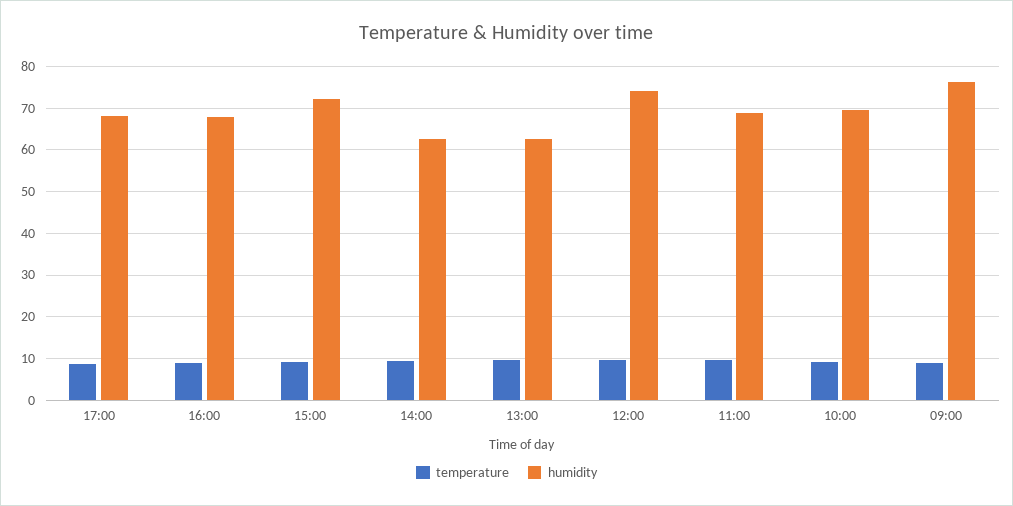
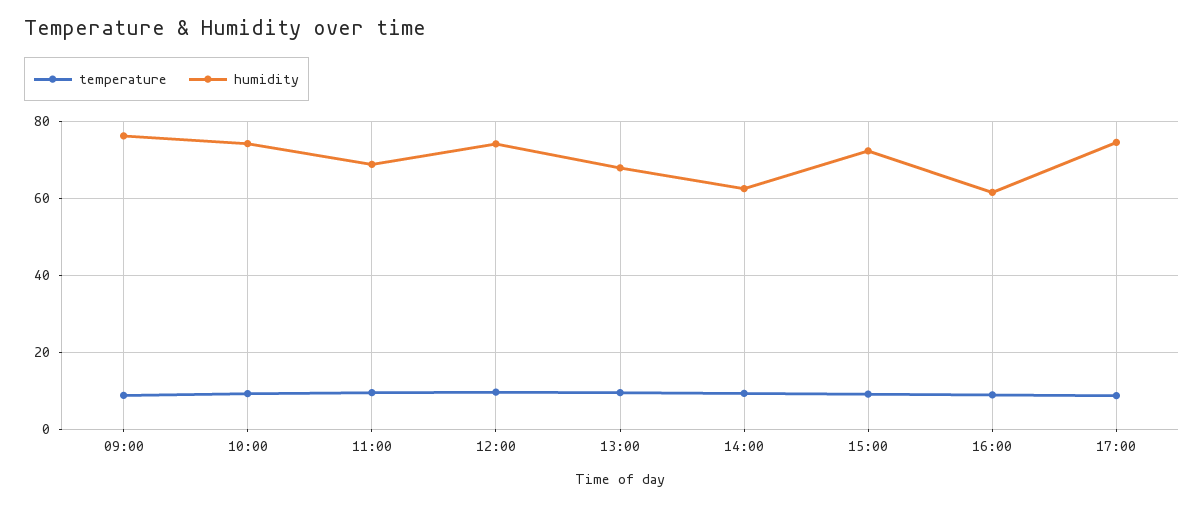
  {
    "temperature": {
      "17:00": 8,
      "16:00": 8,
      "15:00": 10,
      "14:00": 10,
      "13:00": 10,
      "12:00": 10,
      "11:00": 10,
      "10:00": 10,
      "09:00": 8
    },
    "humidity": {
-     "17:00": 68,
+     "17:00": 74,
-     "16:00": 68,
+     "16:00": 62,
      "15:00": 72,
      "14:00": 62,
-     "13:00": 62,
+     "13:00": 68,
      "12:00": 74,
      "11:00": 68,
-     "10:00": 70,
+     "10:00": 74,
      "09:00": 76
    }
  }

